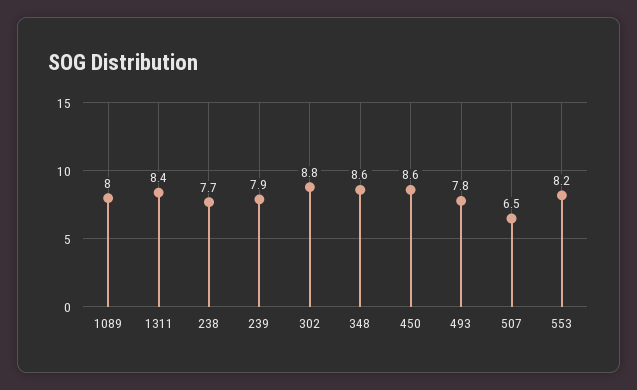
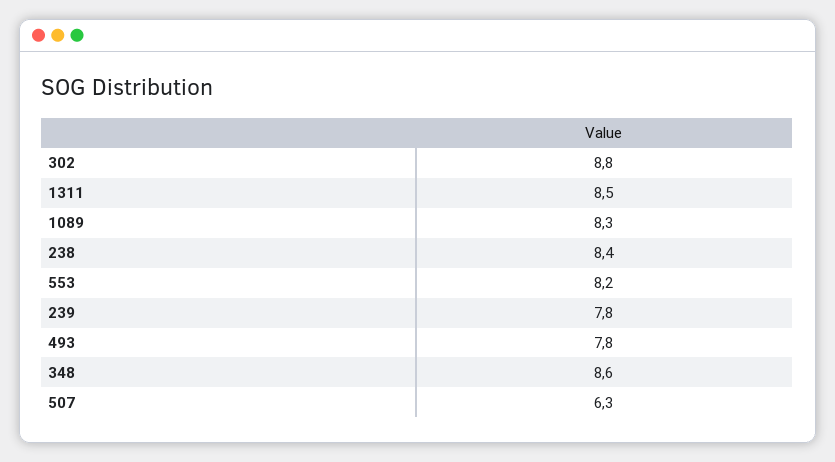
  {
-   "1089": 8,
+   "1089": 8.3,
-   "1311": 8.4,
+   "1311": 8.5,
-   "238": 7.7,
+   "238": 8.4,
-   "239": 7.9,
+   "239": 7.8,
    "302": 8.8,
    "348": 8.6,
-   "450": 8.6,
    "493": 7.8,
-   "507": 6.5,
+   "507": 6.3,
    "553": 8.2
  }

